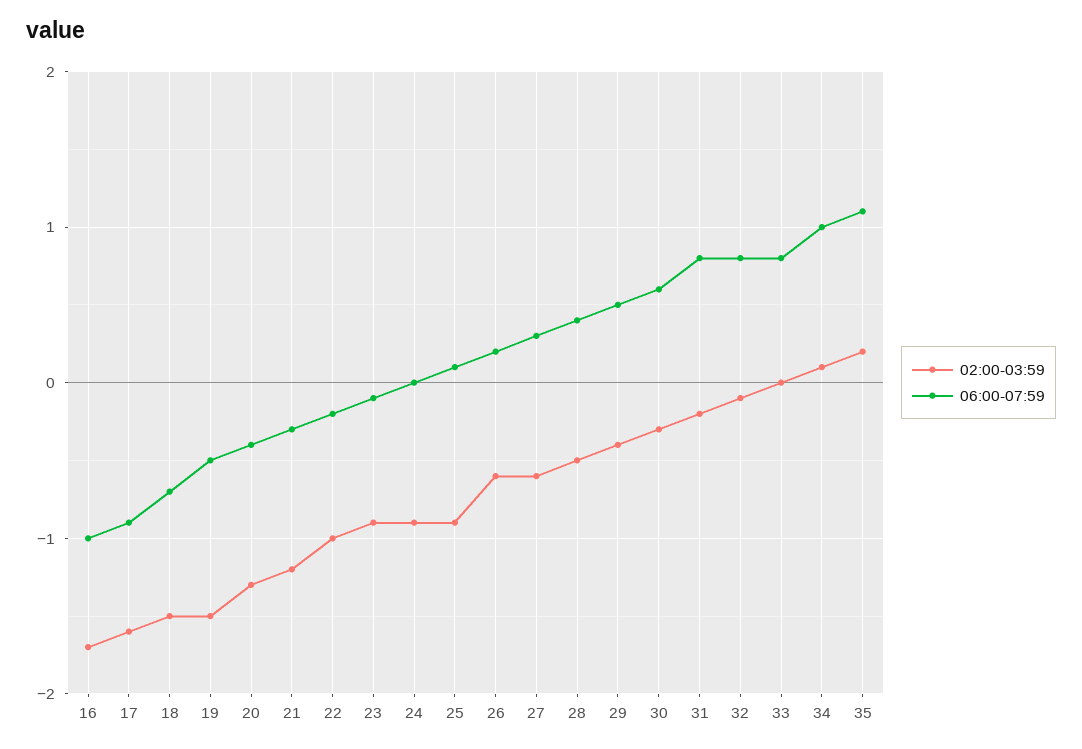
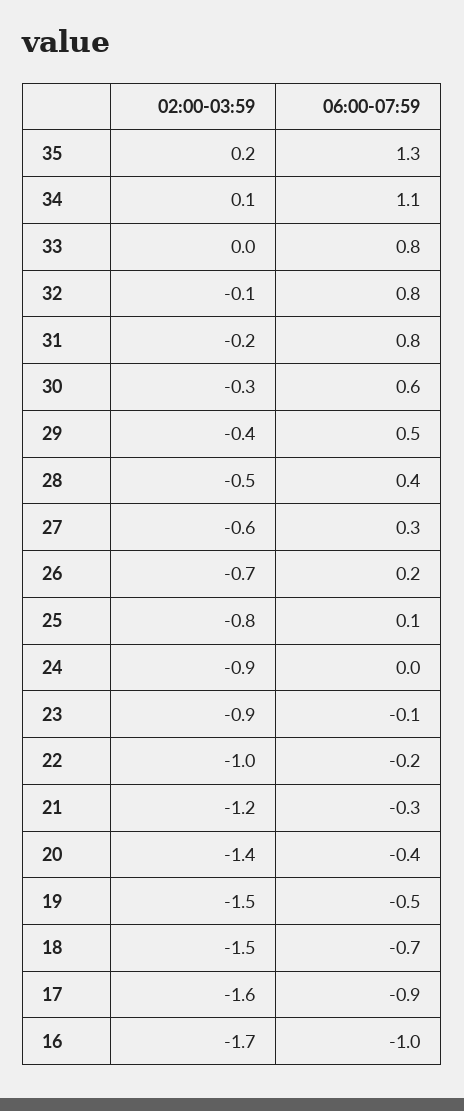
  {
    "02:00-03:59": {
      "16": -1.7,
      "17": -1.6,
      "18": -1.5,
      "19": -1.5,
-     "20": -1.3,
+     "20": -1.4,
      "21": -1.2,
      "22": -1,
      "23": -0.9,
      "24": -0.9,
-     "25": -0.9,
+     "25": -0.8,
-     "26": -0.6,
+     "26": -0.7,
      "27": -0.6,
      "28": -0.5,
      "29": -0.4,
      "30": -0.3,
      "31": -0.2,
      "32": -0.1,
      "33": 0,
      "34": 0.1,
      "35": 0.2
    },
    "06:00-07:59": {
      "16": -1,
      "17": -0.9,
      "18": -0.7,
      "19": -0.5,
      "20": -0.4,
      "21": -0.3,
      "22": -0.2,
      "23": -0.1,
      "24": 0,
      "25": 0.1,
      "26": 0.2,
      "27": 0.3,
      "28": 0.4,
      "29": 0.5,
      "30": 0.6,
      "31": 0.8,
      "32": 0.8,
      "33": 0.8,
-     "34": 1,
+     "34": 1.1,
-     "35": 1.1
+     "35": 1.3
    }
  }

